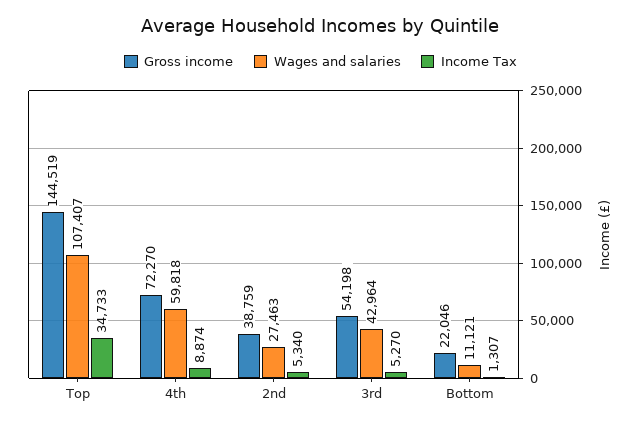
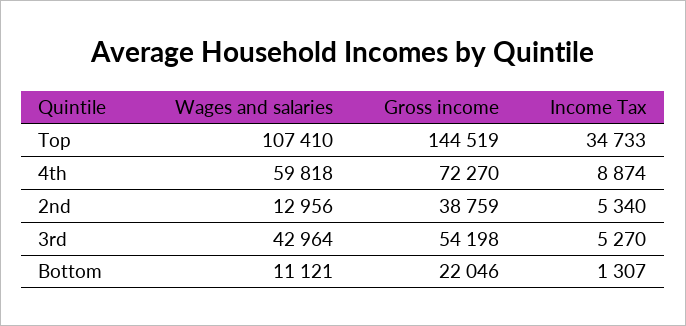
  {
    "Gross income": {
      "Top": 144519,
      "4th": 72270,
      "2nd": 38759,
      "3rd": 54198,
      "Bottom": 22046
    },
    "Wages and salaries": {
-     "Top": 107407,
+     "Top": 107410,
      "4th": 59818,
-     "2nd": 27463,
+     "2nd": 12956,
      "3rd": 42964,
      "Bottom": 11121
    },
    "Income Tax": {
      "Top": 34733,
      "4th": 8874,
      "2nd": 5340,
      "3rd": 5270,
      "Bottom": 1307
    }
  }

